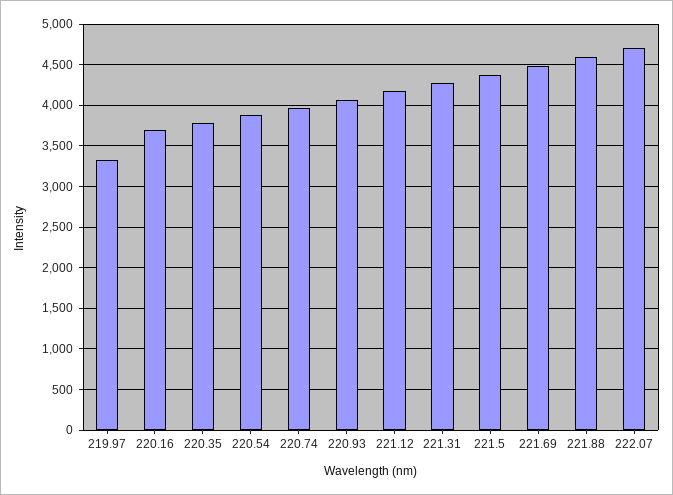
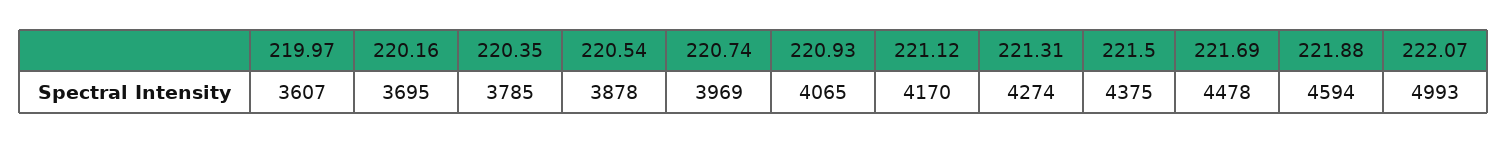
  {
-   "219.97": 3300,
+   "219.97": 3607,
    "220.16": 3695,
    "220.35": 3785,
    "220.54": 3878,
    "220.74": 3969,
    "220.93": 4065,
    "221.12": 4170,
    "221.31": 4274,
    "221.5": 4375,
    "221.69": 4478,
    "221.88": 4594,
-   "222.07": 4700
+   "222.07": 4993
  }

